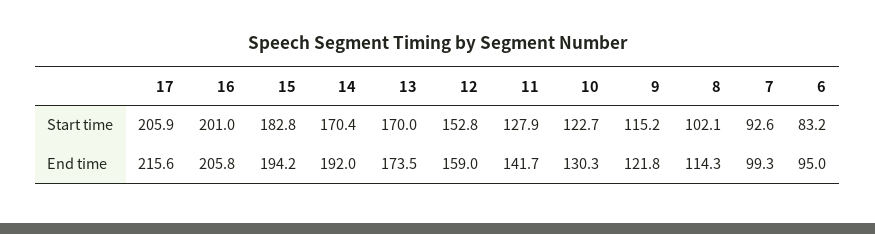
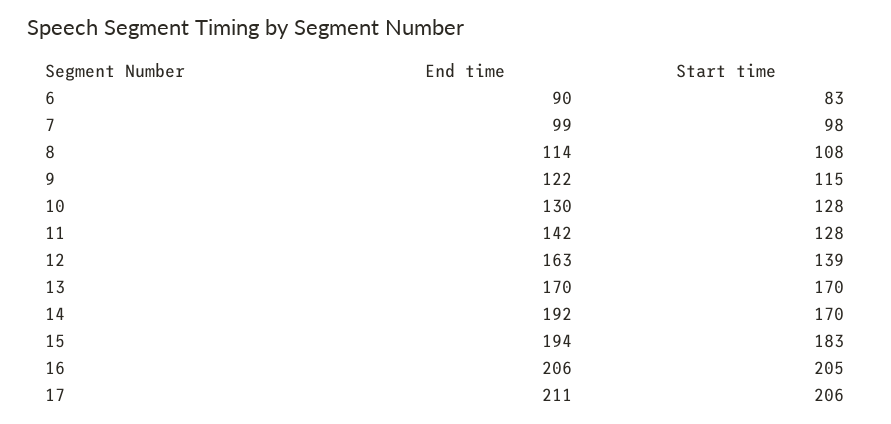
  {
    "17": {
      "Start time": 205.9,
-     "End time": 215.6
+     "End time": 211
    },
    "16": {
-     "Start time": 201,
+     "Start time": 205,
      "End time": 205.8
    },
    "15": {
      "Start time": 182.8,
      "End time": 194.2
    },
    "14": {
      "Start time": 170.4,
      "End time": 192
    },
    "13": {
      "Start time": 170,
-     "End time": 173.5
+     "End time": 170
    },
    "12": {
-     "Start time": 152.8,
+     "Start time": 139,
-     "End time": 159
+     "End time": 163
    },
    "11": {
      "Start time": 127.9,
      "End time": 141.7
    },
    "10": {
-     "Start time": 122.7,
+     "Start time": 128,
      "End time": 130.3
    },
    "9": {
      "Start time": 115.2,
      "End time": 121.8
    },
    "8": {
-     "Start time": 102.1,
+     "Start time": 108,
      "End time": 114.3
    },
    "7": {
-     "Start time": 92.6,
+     "Start time": 98,
      "End time": 99.3
    },
    "6": {
      "Start time": 83.2,
-     "End time": 95
+     "End time": 90
    }
  }

